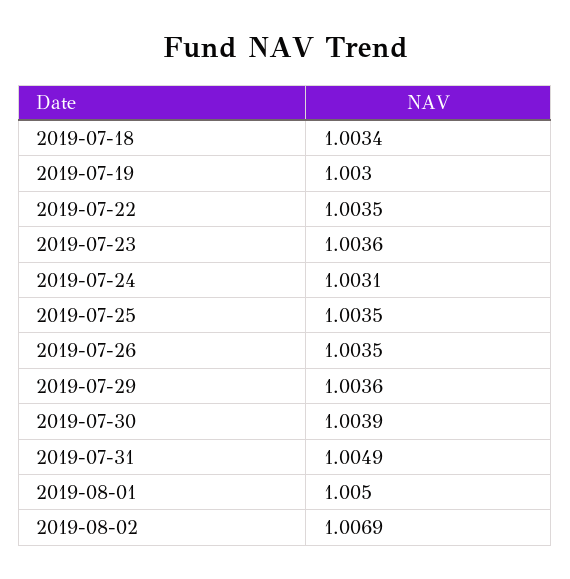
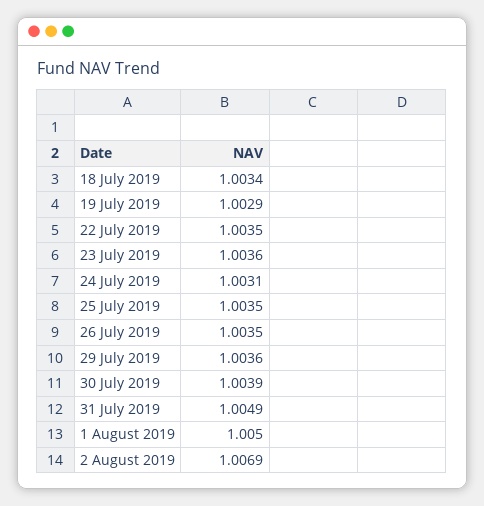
  {
    "2019-07-18": 1.0034,
-   "2019-07-19": 1.003,
+   "2019-07-19": 1.0029,
    "2019-07-22": 1.0035,
    "2019-07-23": 1.0036,
    "2019-07-24": 1.0031,
    "2019-07-25": 1.0035,
    "2019-07-26": 1.0035,
    "2019-07-29": 1.0036,
    "2019-07-30": 1.0039,
    "2019-07-31": 1.0049,
    "2019-08-01": 1.005,
    "2019-08-02": 1.0069
  }

